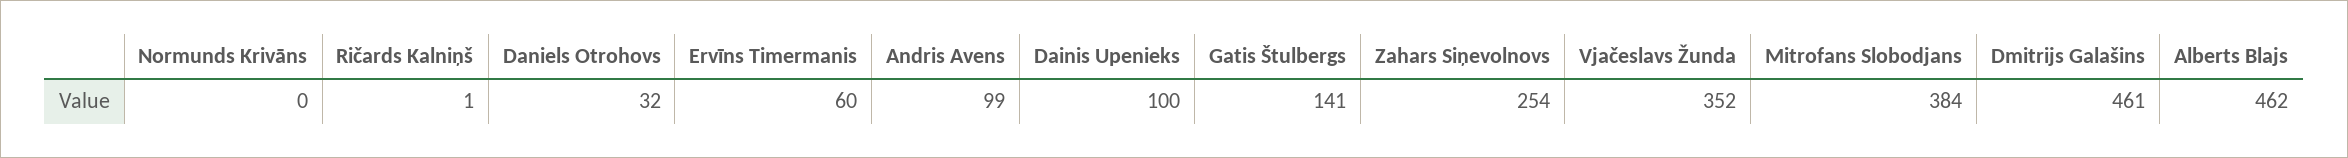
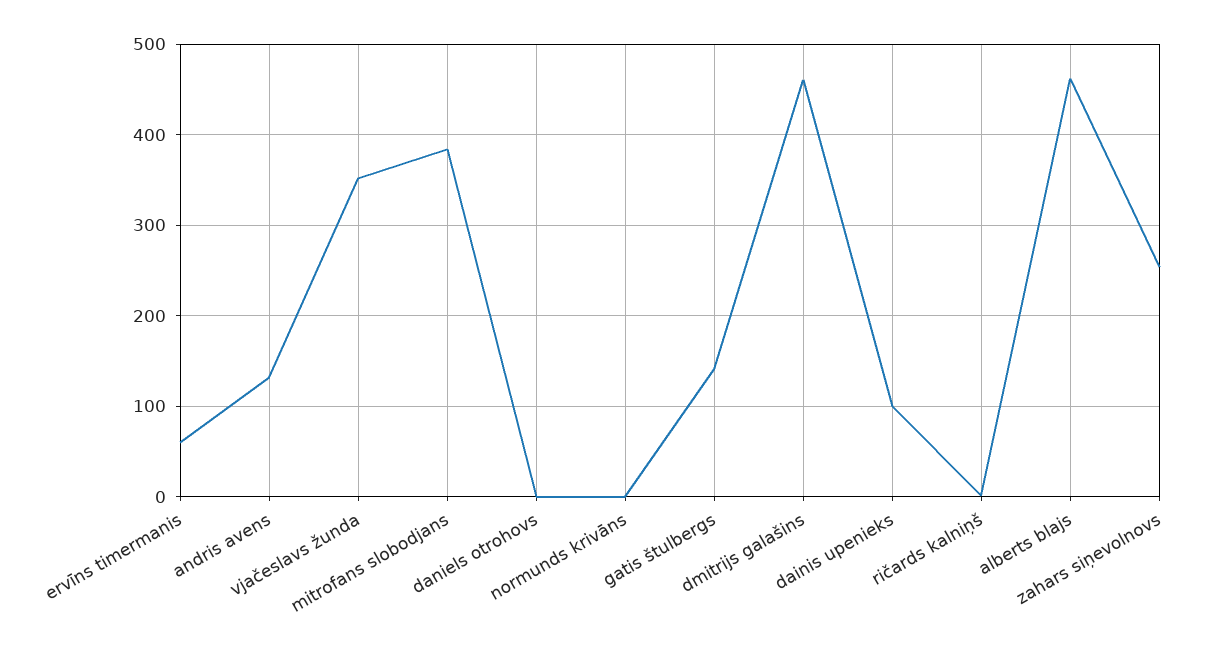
  {
    "Normunds Krivāns": 0,
    "Ričards Kalniņš": 1,
-   "Daniels Otrohovs": 32,
+   "Daniels Otrohovs": 0,
    "Ervīns Timermanis": 60,
-   "Andris Avens": 99,
+   "Andris Avens": 130,
    "Dainis Upenieks": 100,
    "Gatis Štulbergs": 141,
    "Zahars Siņevolnovs": 254,
    "Vjačeslavs Žunda": 352,
    "Mitrofans Slobodjans": 384,
    "Dmitrijs Galašins": 461,
    "Alberts Blajs": 462
  }

